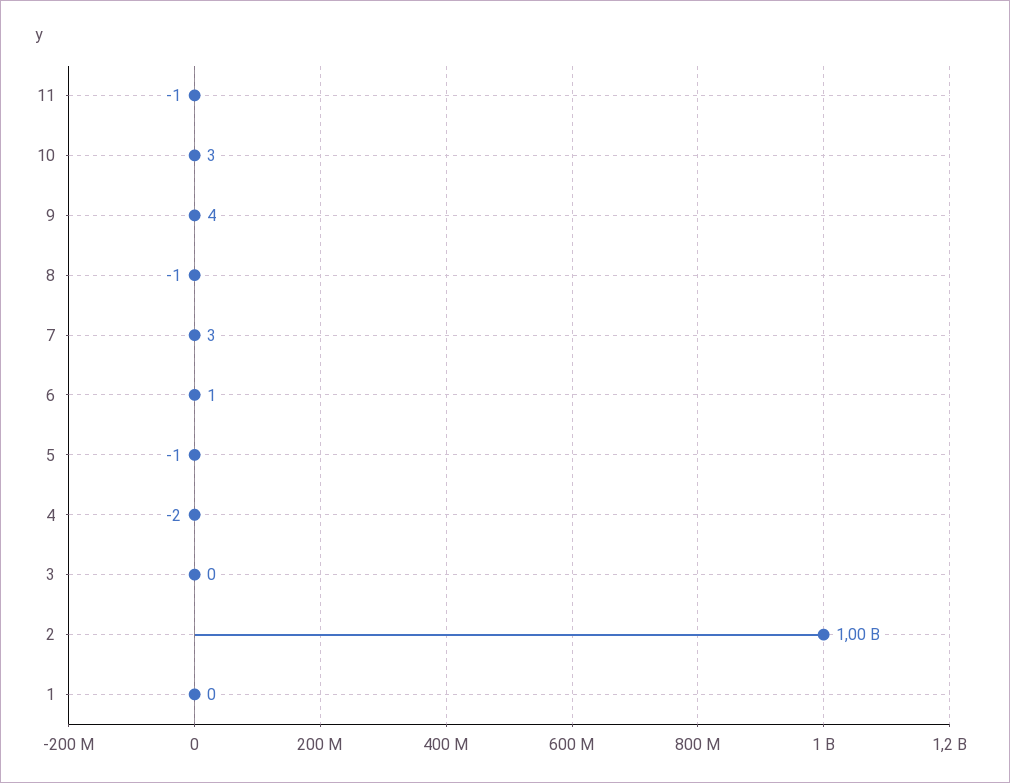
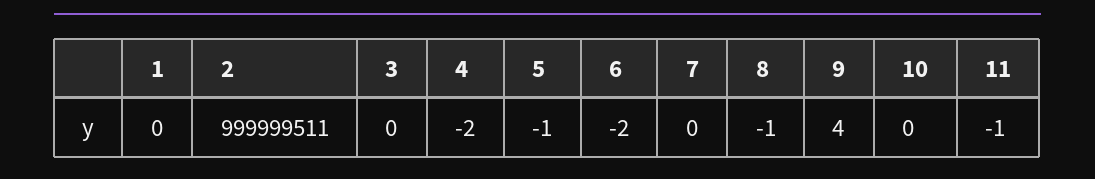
  {
    "11": -1,
-   "10": 3,
+   "10": 0,
    "9": 4,
    "8": -1,
-   "7": 3,
+   "7": 0,
-   "6": 1,
+   "6": -2,
    "5": -1,
    "4": -2,
    "3": 0,
    "2": 999999511,
    "1": 0
  }

